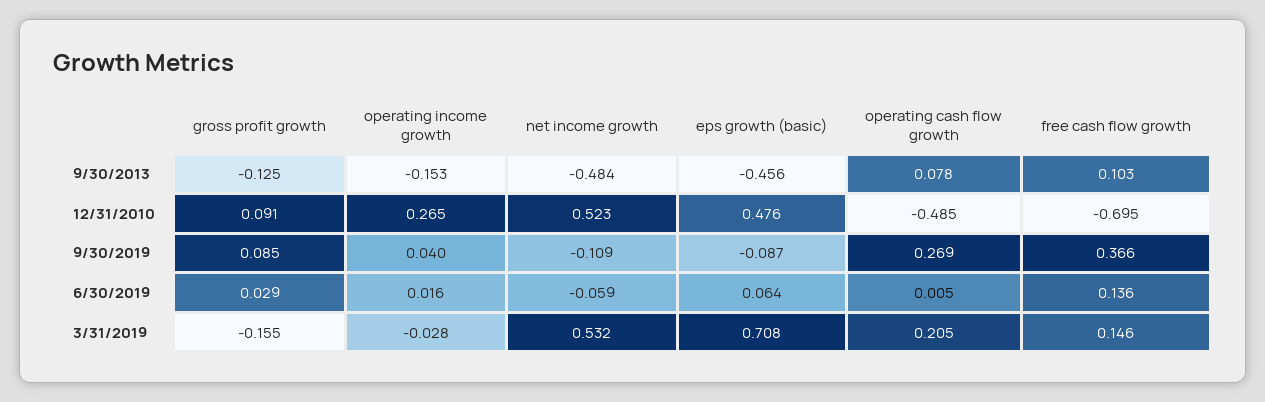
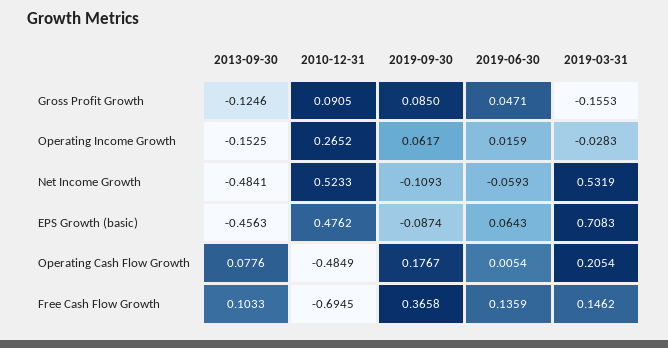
  {
    "gross profit growth": {
      "9/30/2013": -0.1246,
      "12/31/2010": 0.0905,
      "9/30/2019": 0.085,
-     "6/30/2019": 0.029,
+     "6/30/2019": 0.0471,
      "3/31/2019": -0.1553
    },
    "operating income growth": {
      "9/30/2013": -0.1525,
      "12/31/2010": 0.2652,
-     "9/30/2019": 0.04,
+     "9/30/2019": 0.0617,
      "6/30/2019": 0.0159,
      "3/31/2019": -0.0283
    },
    "net income growth": {
      "9/30/2013": -0.4841,
      "12/31/2010": 0.5233,
      "9/30/2019": -0.1093,
      "6/30/2019": -0.0593,
      "3/31/2019": 0.5319
    },
    "eps growth (basic)": {
      "9/30/2013": -0.4563,
      "12/31/2010": 0.4762,
      "9/30/2019": -0.0874,
      "6/30/2019": 0.0643,
      "3/31/2019": 0.7083
    },
    "operating cash flow growth": {
      "9/30/2013": 0.0776,
      "12/31/2010": -0.4849,
-     "9/30/2019": 0.269,
+     "9/30/2019": 0.1767,
      "6/30/2019": 0.0054,
      "3/31/2019": 0.2054
    },
    "free cash flow growth": {
      "9/30/2013": 0.1033,
      "12/31/2010": -0.6945,
      "9/30/2019": 0.3658,
      "6/30/2019": 0.1359,
      "3/31/2019": 0.1462
    }
  }

